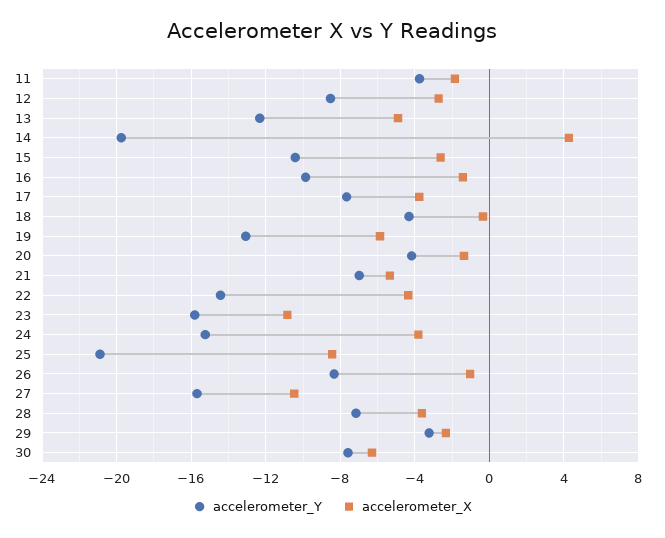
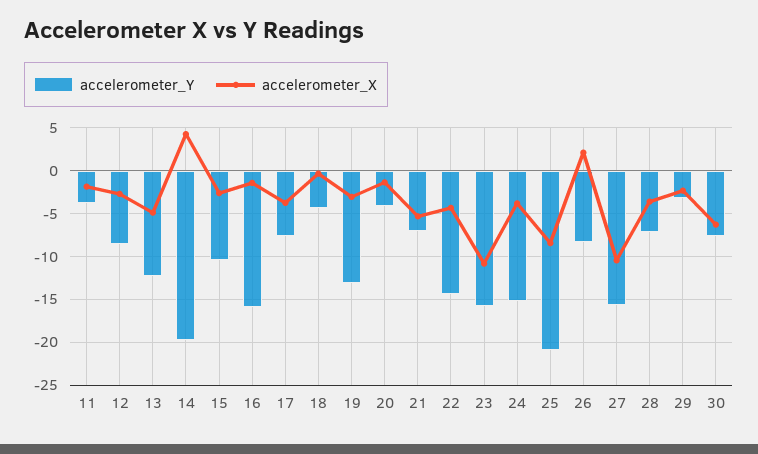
  {
    "accelerometer_Y": {
      "11": -4,
      "12": -8.5,
      "13": -12.5,
      "14": -20,
      "15": -10.5,
-     "16": -10,
+     "16": -16,
      "17": -7.5,
      "18": -4.5,
      "19": -13,
      "20": -4,
      "21": -7,
      "22": -14.5,
      "23": -16,
      "24": -15.5,
      "25": -21,
      "26": -8.5,
      "27": -15.5,
      "28": -7,
      "29": -3,
      "30": -7.5
    },
    "accelerometer_X": {
      "11": -2,
      "12": -2.5,
      "13": -5,
      "14": 4.5,
      "15": -2.5,
      "16": -1.5,
      "17": -4,
      "18": -0.5,
-     "19": -6,
+     "19": -3,
      "20": -1.5,
      "21": -5.5,
      "22": -4.5,
      "23": -11,
      "24": -4,
      "25": -8.5,
-     "26": -1,
+     "26": 2,
      "27": -10.5,
      "28": -3.5,
      "29": -2.5,
      "30": -6.5
    }
  }

